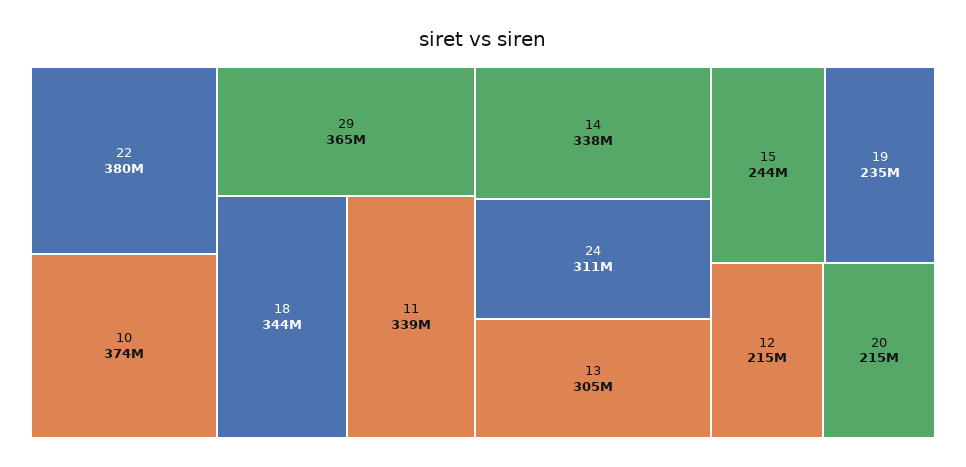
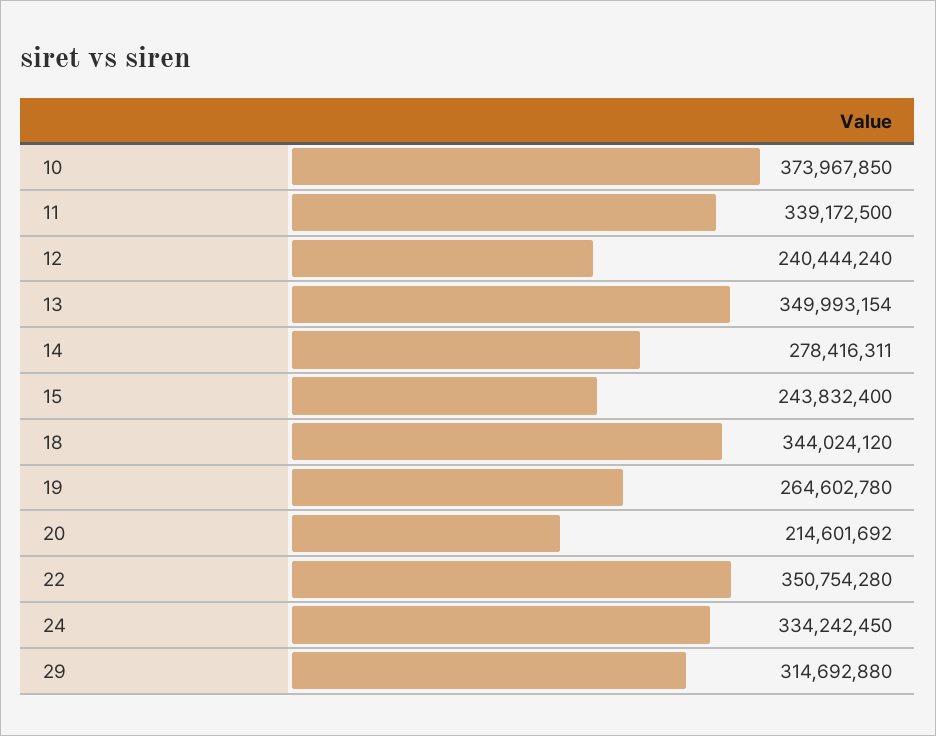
  {
-   "22": 380000000,
+   "22": 350754280,
    "10": 373967850,
-   "29": 365000000,
+   "29": 314692880,
    "18": 344024120,
    "11": 339172500,
-   "14": 338000000,
+   "14": 278416311,
-   "24": 311000000,
+   "24": 334242450,
-   "13": 305000000,
+   "13": 349993154,
    "15": 243832400,
-   "19": 235000000,
+   "19": 264602780,
-   "12": 215000000,
+   "12": 240444240,
    "20": 214601692
  }

